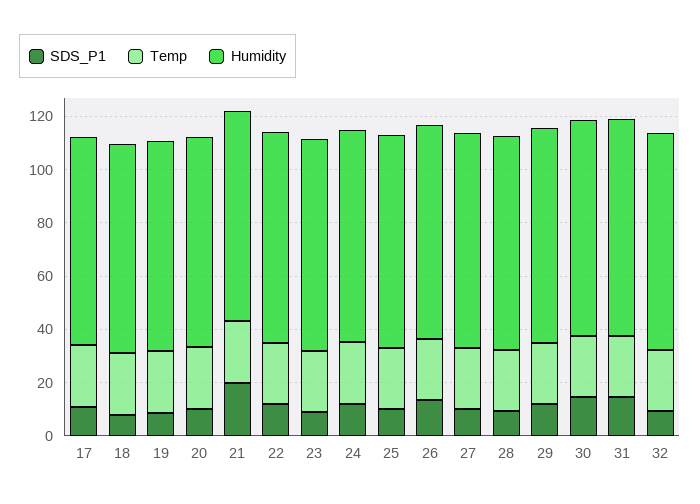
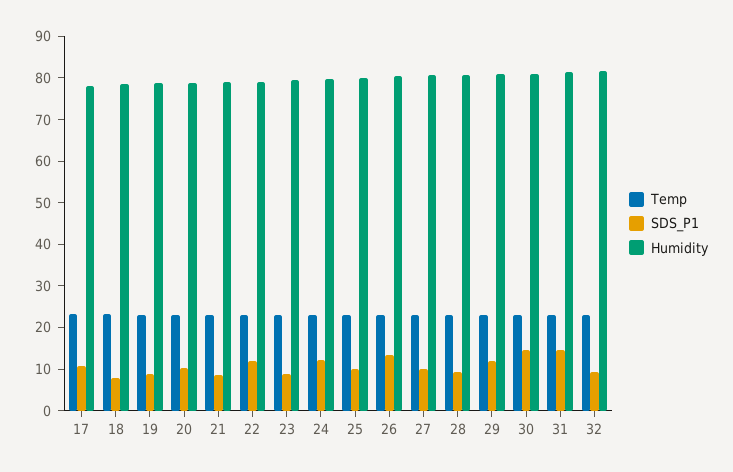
  {
    "SDS_P1": {
      "17": 10,
      "18": 8,
      "19": 8,
      "20": 10,
-     "21": 20,
+     "21": 8,
      "22": 12,
      "23": 8,
      "24": 12,
      "25": 10,
      "26": 14,
      "27": 10,
      "28": 10,
      "29": 12,
      "30": 14,
      "31": 14,
      "32": 10
    },
    "Temp": {
      "17": 24,
      "18": 24,
      "19": 24,
      "20": 24,
      "21": 24,
      "22": 24,
      "23": 24,
      "24": 24,
      "25": 24,
      "26": 22,
      "27": 22,
      "28": 22,
      "29": 22,
      "30": 22,
      "31": 22,
      "32": 22
    },
    "Humidity": {
      "17": 78,
      "18": 78,
      "19": 78,
      "20": 78,
      "21": 78,
      "22": 80,
      "23": 80,
      "24": 80,
      "25": 80,
      "26": 80,
      "27": 80,
      "28": 80,
      "29": 80,
      "30": 82,
      "31": 82,
      "32": 82
    }
  }

